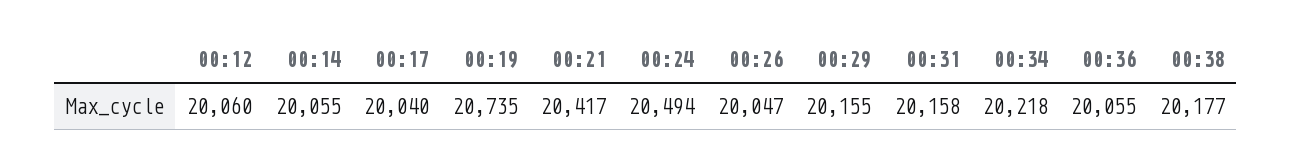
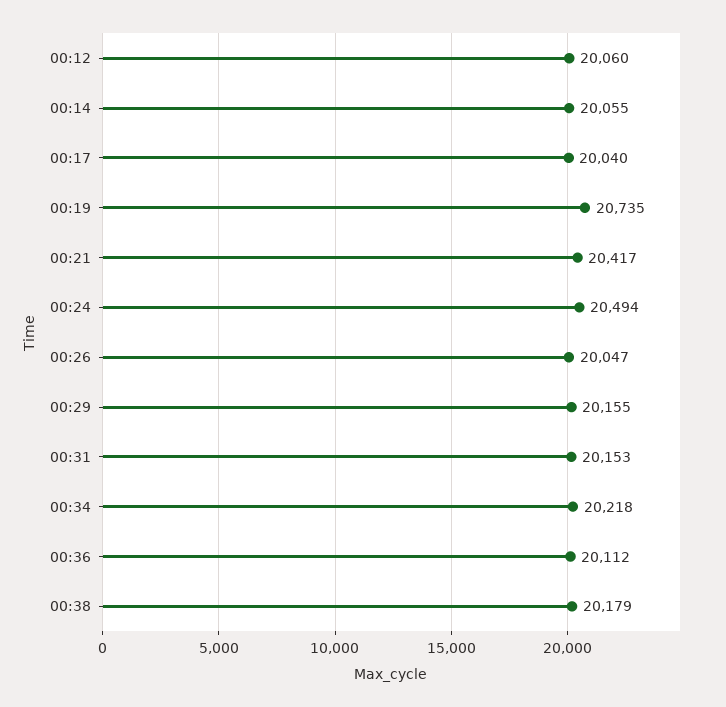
  {
    "00:12": 20060,
    "00:14": 20055,
    "00:17": 20040,
    "00:19": 20735,
    "00:21": 20417,
    "00:24": 20494,
    "00:26": 20047,
    "00:29": 20155,
-   "00:31": 20158,
+   "00:31": 20153,
    "00:34": 20218,
-   "00:36": 20055,
+   "00:36": 20112,
-   "00:38": 20177
+   "00:38": 20179
  }

